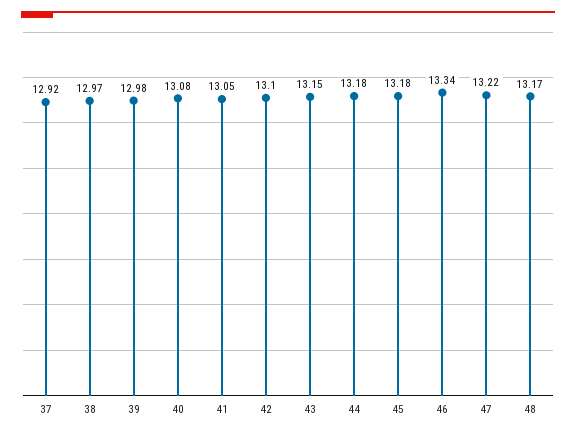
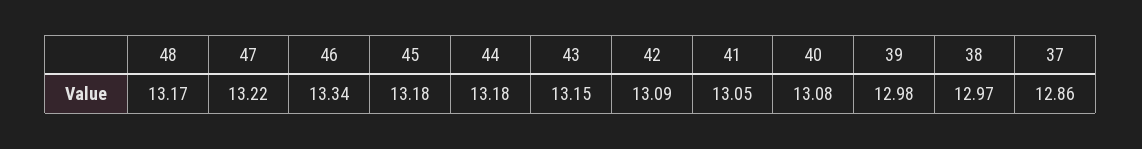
  {
-   "37": 12.92,
+   "37": 12.86,
    "38": 12.97,
    "39": 12.98,
    "40": 13.08,
    "41": 13.05,
-   "42": 13.1,
+   "42": 13.09,
    "43": 13.15,
    "44": 13.18,
    "45": 13.18,
    "46": 13.34,
    "47": 13.22,
    "48": 13.17
  }

